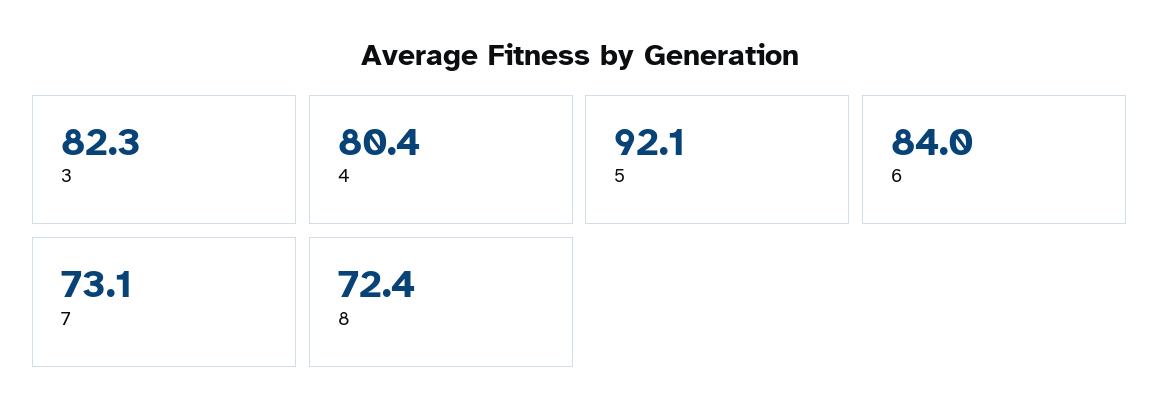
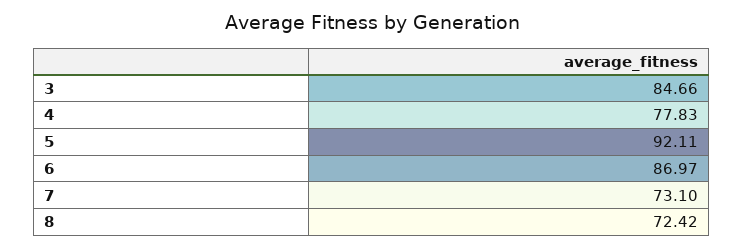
  {
-   "3": 82.3,
+   "3": 84.66,
-   "4": 80.4,
+   "4": 77.83,
    "5": 92.11,
-   "6": 84,
+   "6": 86.97,
    "7": 73.1,
    "8": 72.42
  }

